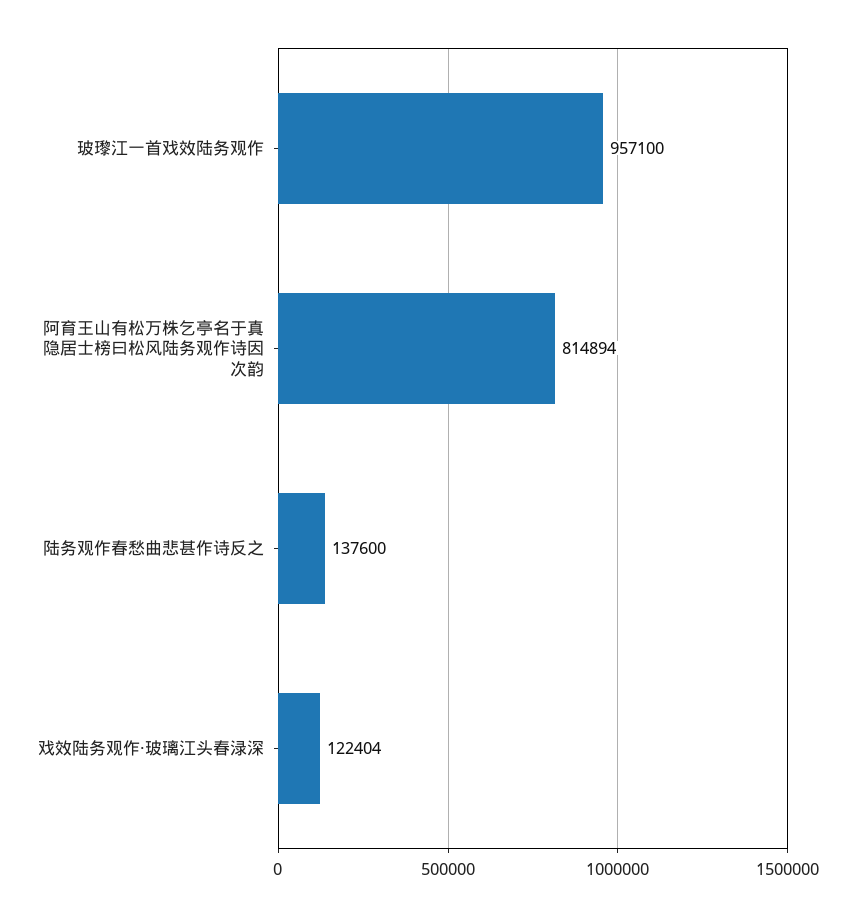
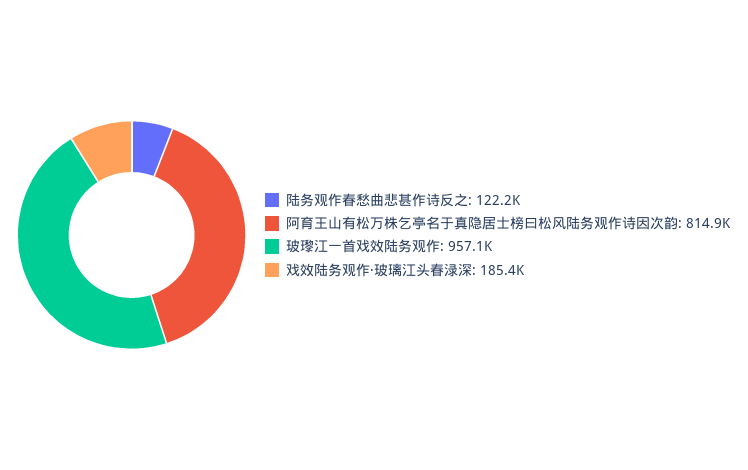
  {
    "玻瓈江一首戏效陆务观作": 957100,
    "阿育王山有松万株乞亭名于真隐居士榜曰松风陆务观作诗因次韵": 814894,
-   "陆务观作春愁曲悲甚作诗反之": 137600,
+   "陆务观作春愁曲悲甚作诗反之": 122200,
-   "戏效陆务观作·玻璃江头春渌深": 122404
+   "戏效陆务观作·玻璃江头春渌深": 185400
  }

